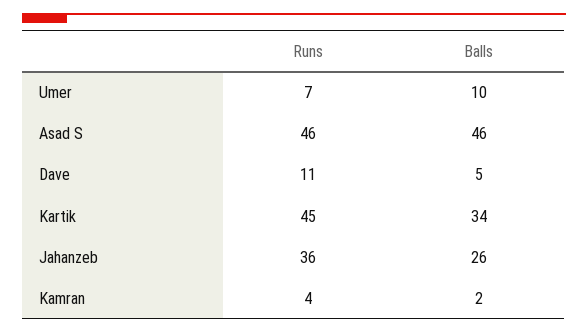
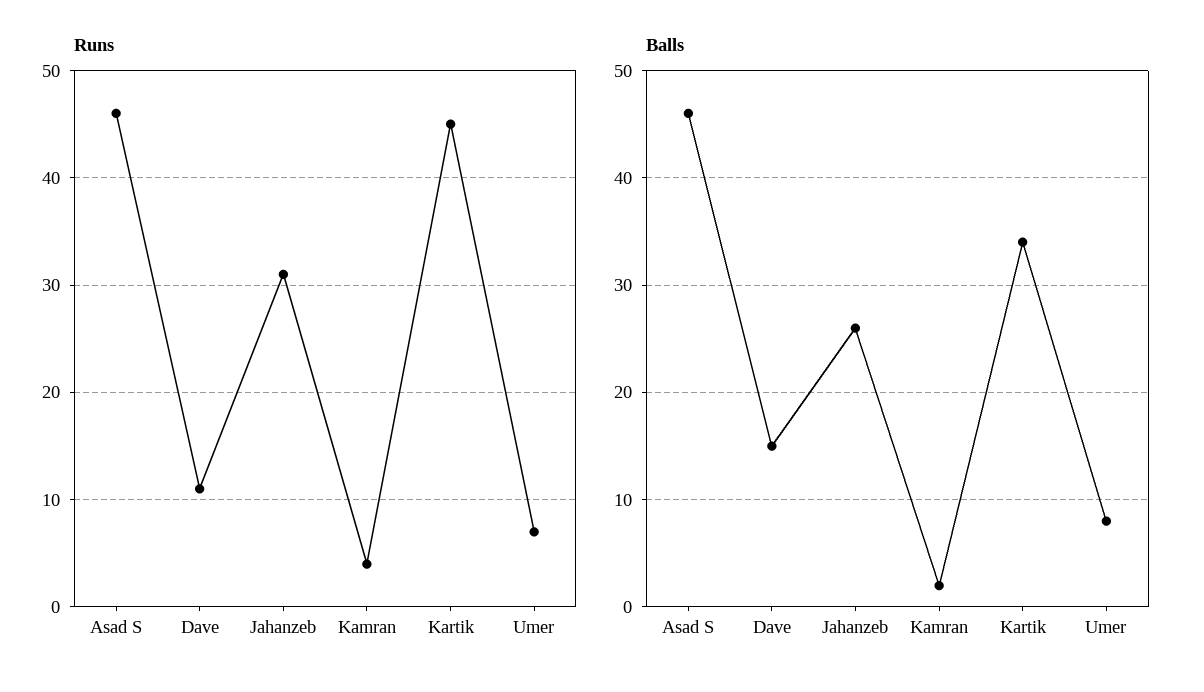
  {
    "Runs": {
      "Umer": 7,
      "Asad S": 46,
      "Dave": 11,
      "Kartik": 45,
-     "Jahanzeb": 36,
+     "Jahanzeb": 31,
      "Kamran": 4
    },
    "Balls": {
-     "Umer": 10,
+     "Umer": 8,
      "Asad S": 46,
-     "Dave": 5,
+     "Dave": 15,
      "Kartik": 34,
      "Jahanzeb": 26,
      "Kamran": 2
    }
  }

